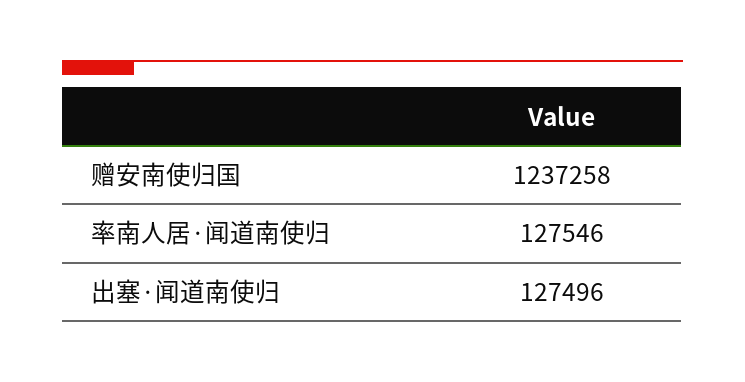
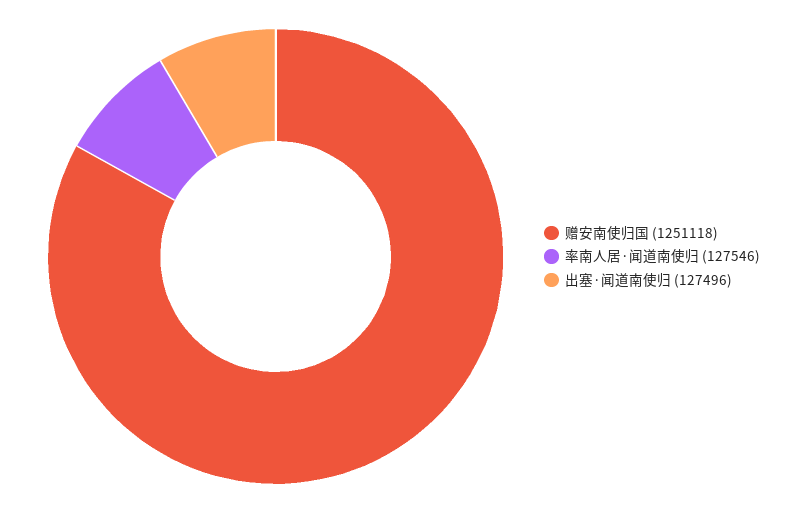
  {
-   "赠安南使归国": 1237258,
+   "赠安南使归国": 1251118,
    "率南人居·闻道南使归": 127546,
    "出塞·闻道南使归": 127496
  }

